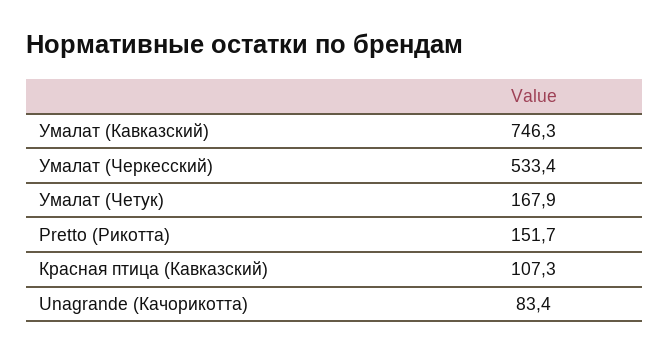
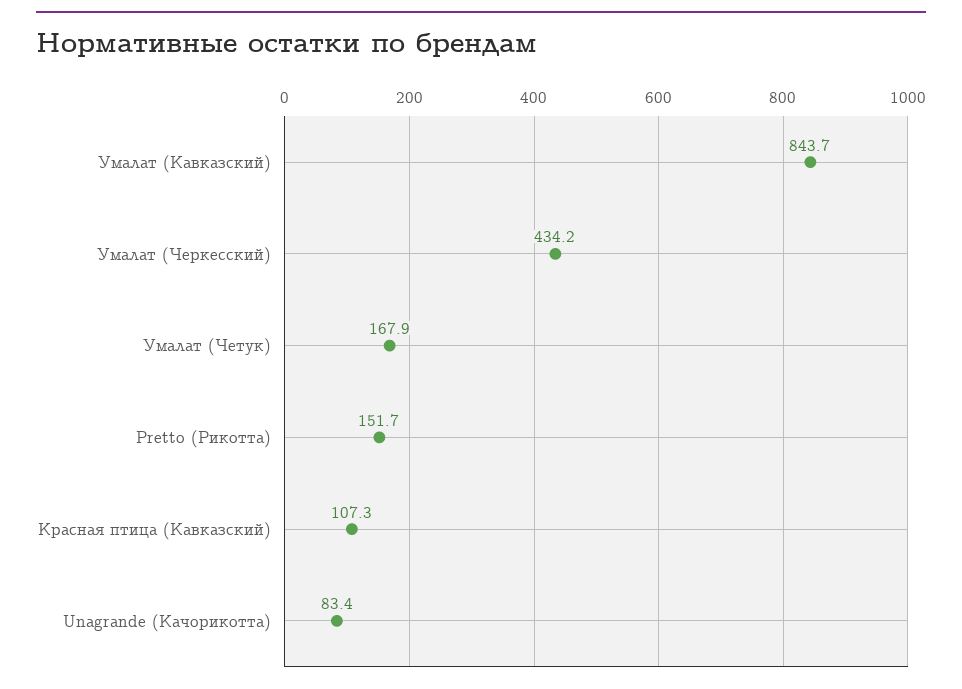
  {
-   "Умалат (Кавказский)": 746.3,
+   "Умалат (Кавказский)": 843.7,
-   "Умалат (Черкесский)": 533.4,
+   "Умалат (Черкесский)": 434.2,
    "Умалат (Четук)": 167.9,
    "Pretto (Рикотта)": 151.7,
    "Красная птица (Кавказский)": 107.3,
    "Unagrande (Качорикотта)": 83.4
  }

